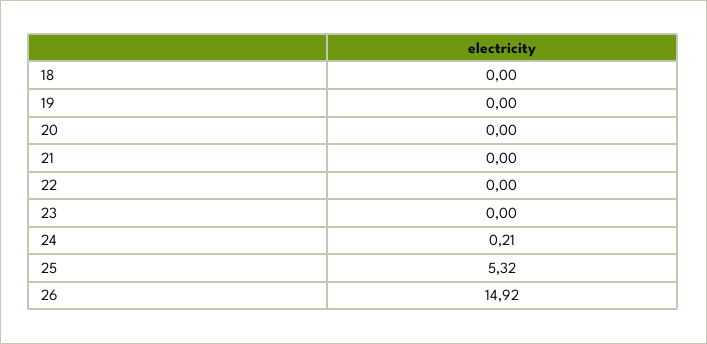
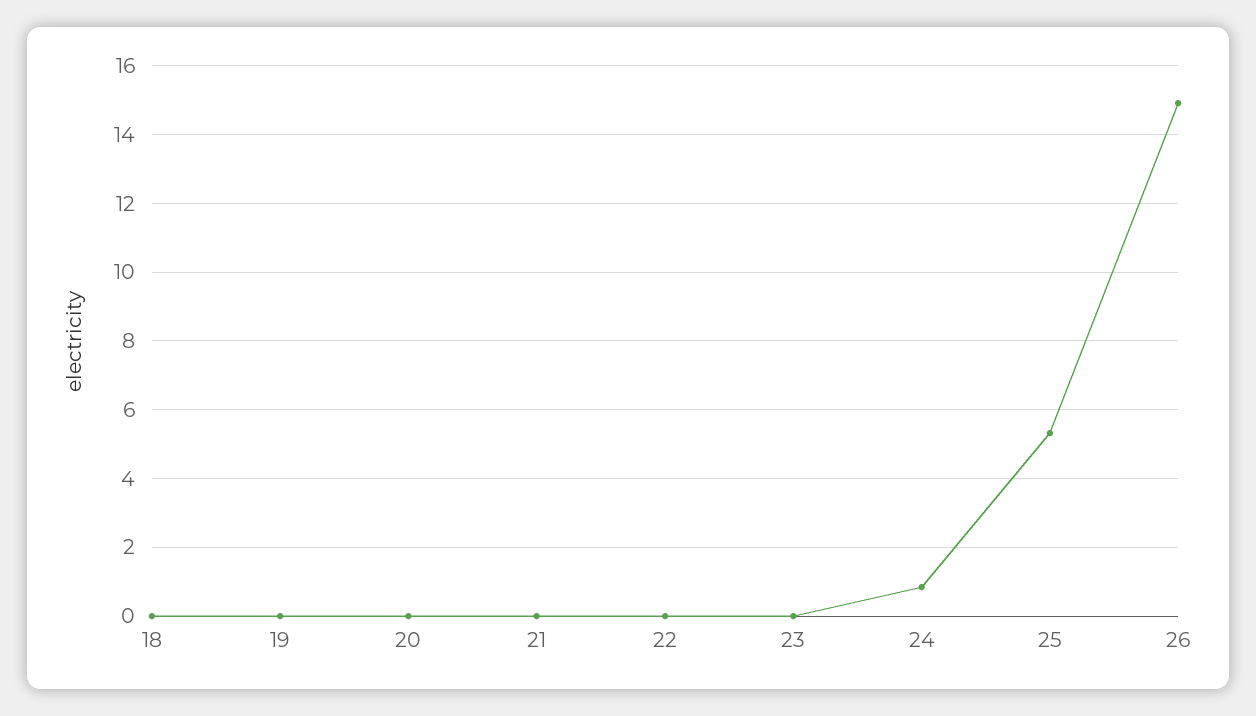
  {
    "18": 0,
    "19": 0,
    "20": 0,
    "21": 0,
    "22": 0,
    "23": 0,
-   "24": 0.21,
+   "24": 0.8,
    "25": 5.32,
    "26": 14.92
  }

